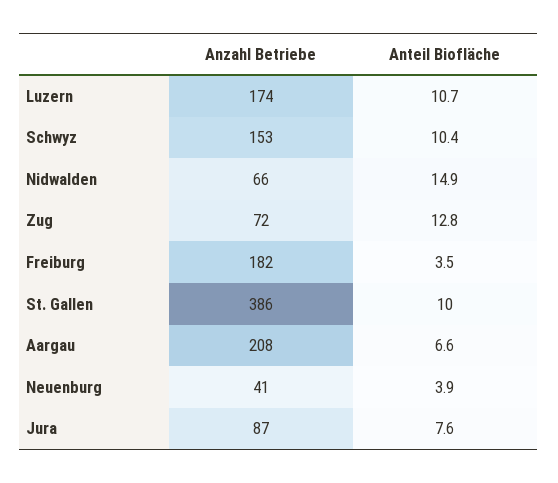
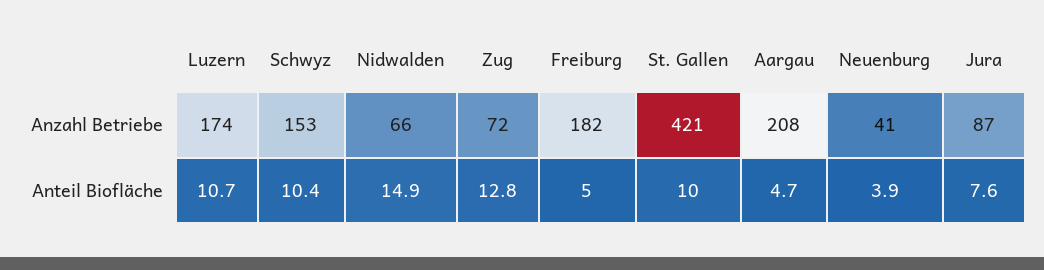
  {
    "Anzahl Betriebe": {
      "Luzern": 174,
      "Schwyz": 153,
      "Nidwalden": 66,
      "Zug": 72,
      "Freiburg": 182,
-     "St. Gallen": 386,
+     "St. Gallen": 421,
      "Aargau": 208,
      "Neuenburg": 41,
      "Jura": 87
    },
    "Anteil Biofläche": {
      "Luzern": 10.7,
      "Schwyz": 10.4,
      "Nidwalden": 14.9,
      "Zug": 12.8,
-     "Freiburg": 3.5,
+     "Freiburg": 5,
      "St. Gallen": 10,
-     "Aargau": 6.6,
+     "Aargau": 4.7,
      "Neuenburg": 3.9,
      "Jura": 7.6
    }
  }

